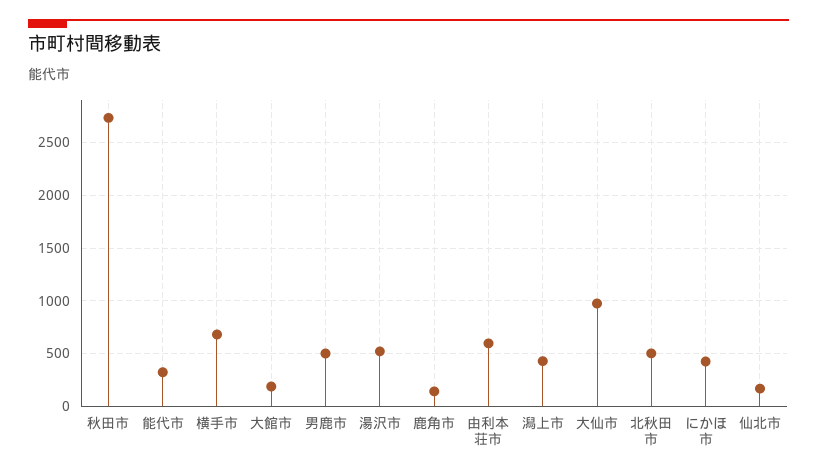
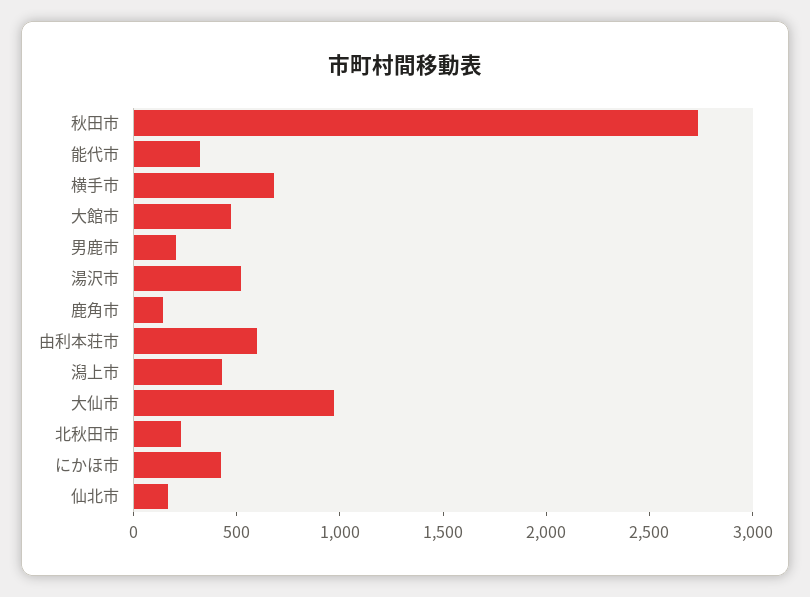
  {
    "秋田市": 2700,
    "能代市": 300,
    "横手市": 700,
-   "大館市": 200,
+   "大館市": 500,
-   "男鹿市": 500,
+   "男鹿市": 200,
    "湯沢市": 500,
    "鹿角市": 100,
    "由利本荘市": 600,
    "潟上市": 400,
    "大仙市": 1000,
-   "北秋田市": 500,
+   "北秋田市": 200,
    "にかほ市": 400,
    "仙北市": 200
  }

